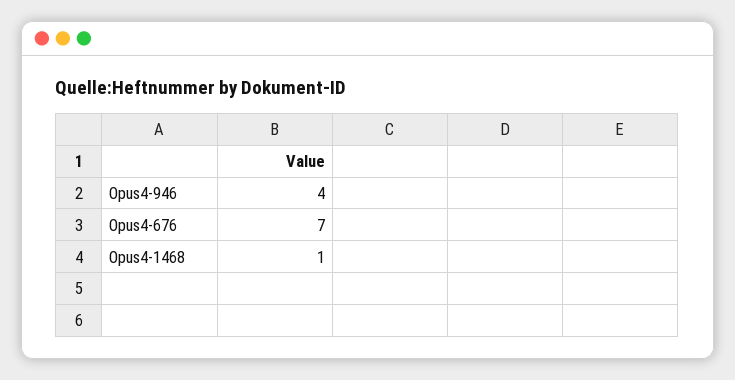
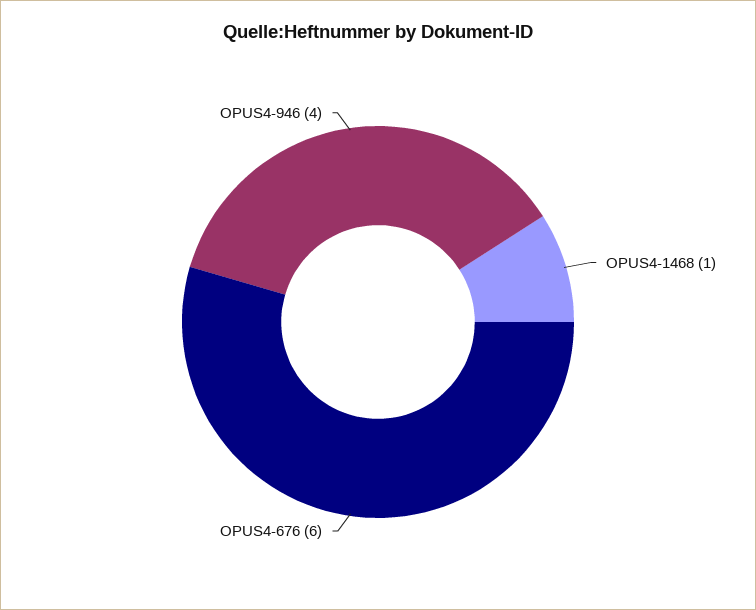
  {
    "Opus4-946": 4,
-   "Opus4-676": 7,
+   "Opus4-676": 6,
    "Opus4-1468": 1
  }

